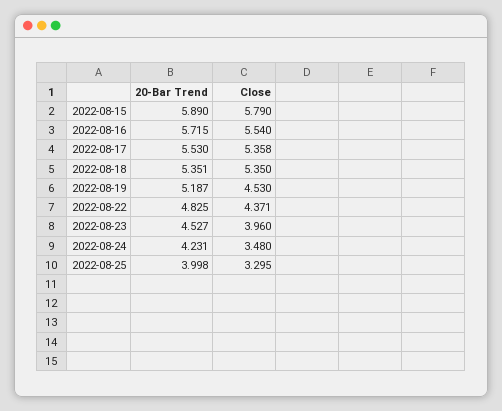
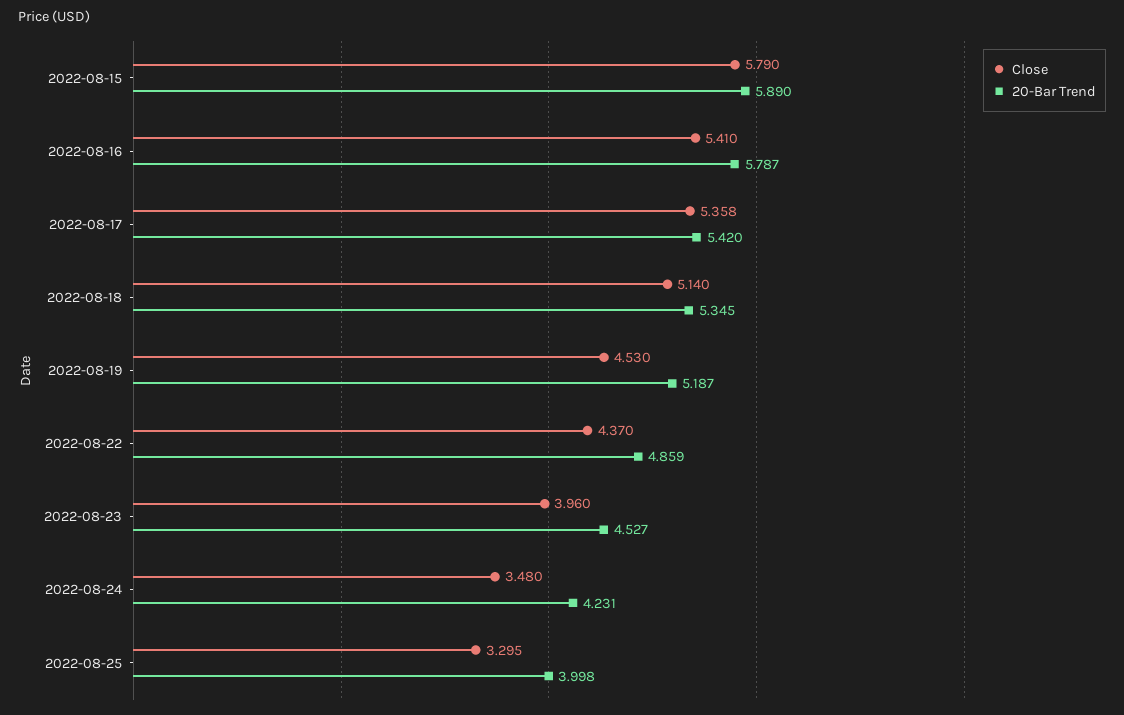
  {
    "20-Bar Trend": {
      "2022-08-15": 5.89,
-     "2022-08-16": 5.715,
+     "2022-08-16": 5.787,
-     "2022-08-17": 5.53,
+     "2022-08-17": 5.42,
-     "2022-08-18": 5.351,
+     "2022-08-18": 5.345,
      "2022-08-19": 5.187,
-     "2022-08-22": 4.825,
+     "2022-08-22": 4.859,
      "2022-08-23": 4.527,
      "2022-08-24": 4.231,
      "2022-08-25": 3.998
    },
    "Close": {
      "2022-08-15": 5.79,
-     "2022-08-16": 5.54,
+     "2022-08-16": 5.41,
      "2022-08-17": 5.358,
-     "2022-08-18": 5.35,
+     "2022-08-18": 5.14,
      "2022-08-19": 4.53,
-     "2022-08-22": 4.371,
+     "2022-08-22": 4.37,
      "2022-08-23": 3.96,
      "2022-08-24": 3.48,
      "2022-08-25": 3.295
    }
  }

